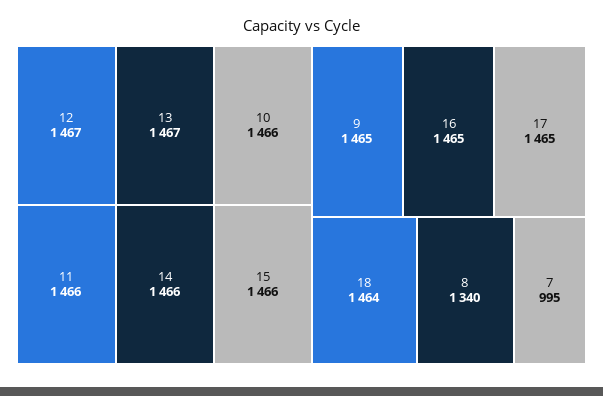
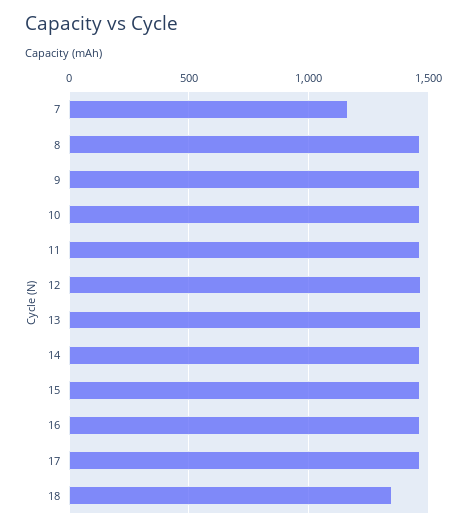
  {
    "12": 1467,
    "13": 1467,
    "10": 1466,
    "11": 1466,
    "14": 1466,
    "15": 1466,
    "9": 1465,
    "16": 1465,
    "17": 1465,
-   "18": 1464,
+   "18": 1350,
-   "8": 1340,
+   "8": 1450,
-   "7": 995
+   "7": 1150
  }

